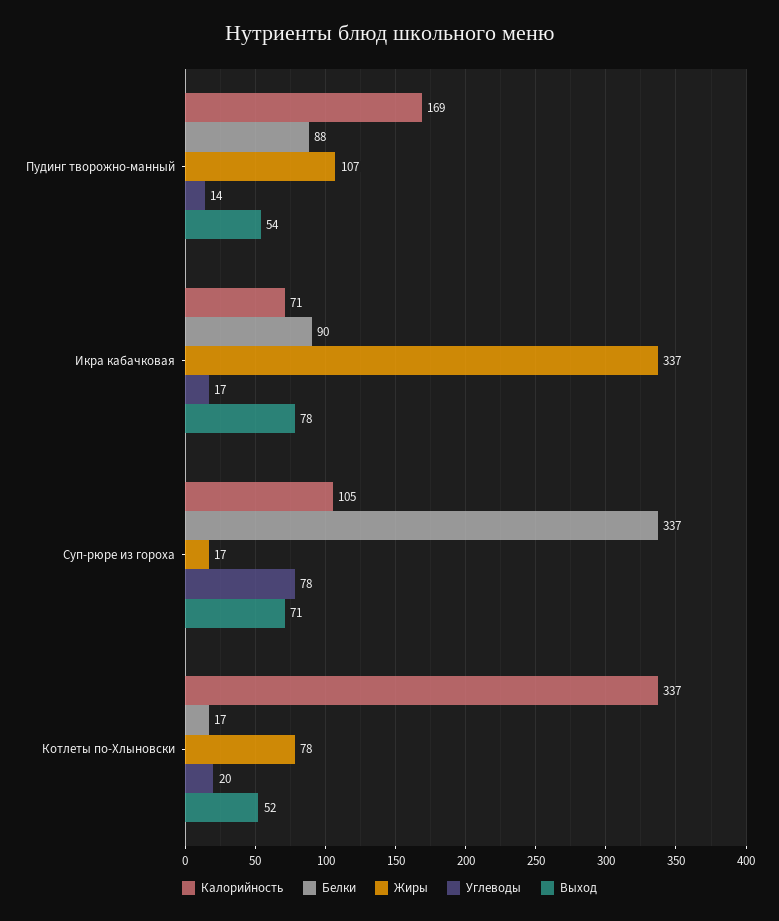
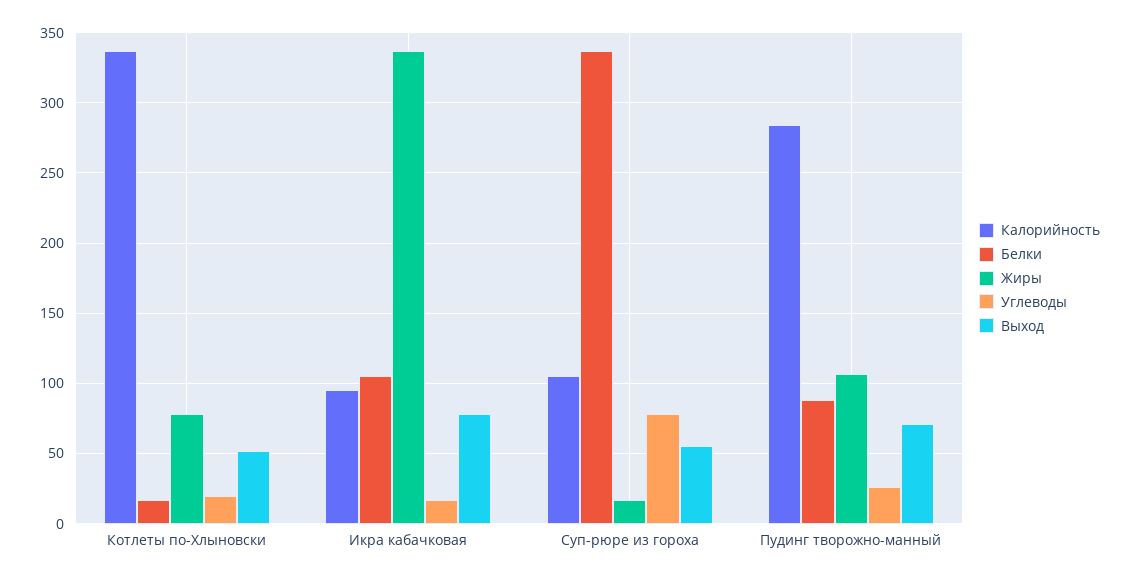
  {
    "Калорийность": {
-     "Пудинг творожно-манный": 169,
+     "Пудинг творожно-манный": 285,
-     "Икра кабачковая": 71,
+     "Икра кабачковая": 95,
      "Суп-рюре из гороха": 105,
      "Котлеты по-Хлыновски": 337
    },
    "Белки": {
      "Пудинг творожно-манный": 88,
-     "Икра кабачковая": 90,
+     "Икра кабачковая": 105,
      "Суп-рюре из гороха": 337,
      "Котлеты по-Хлыновски": 17
    },
    "Жиры": {
      "Пудинг творожно-манный": 107,
      "Икра кабачковая": 337,
      "Суп-рюре из гороха": 17,
      "Котлеты по-Хлыновски": 78
    },
    "Углеводы": {
-     "Пудинг творожно-манный": 14,
+     "Пудинг творожно-манный": 25,
      "Икра кабачковая": 17,
      "Суп-рюре из гороха": 78,
      "Котлеты по-Хлыновски": 20
    },
    "Выход": {
-     "Пудинг творожно-манный": 54,
+     "Пудинг творожно-манный": 70,
      "Икра кабачковая": 78,
-     "Суп-рюре из гороха": 71,
+     "Суп-рюре из гороха": 55,
      "Котлеты по-Хлыновски": 52
    }
  }

